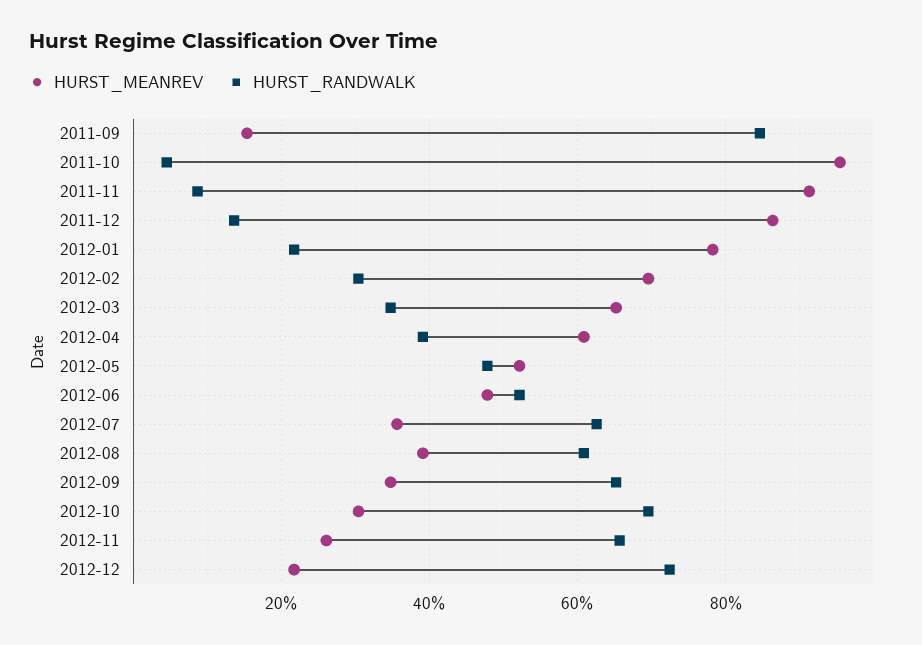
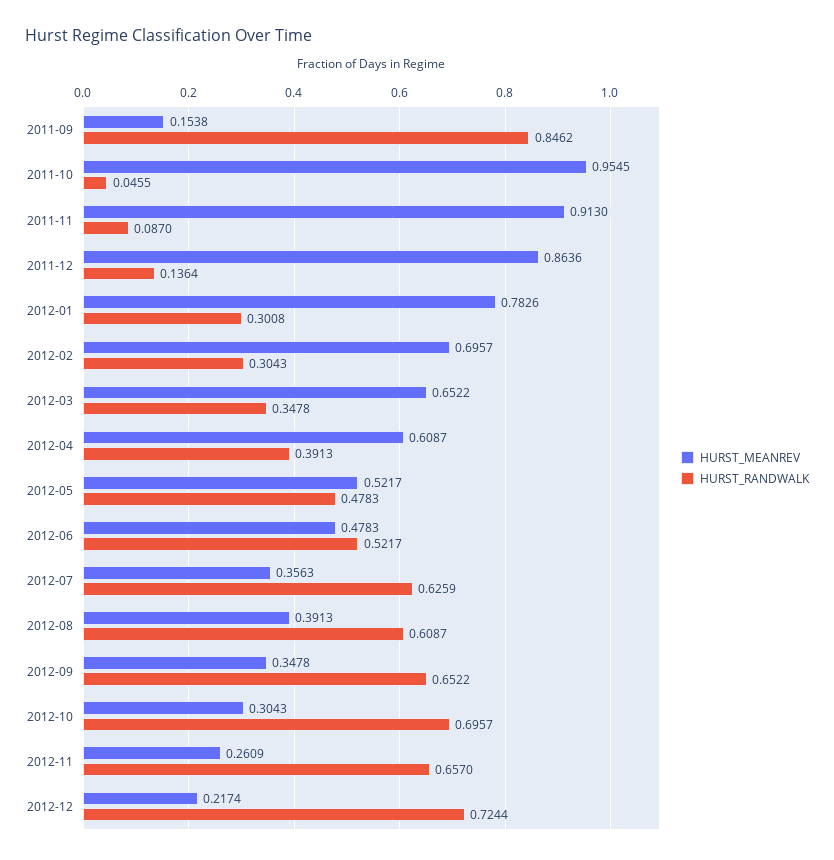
  {
    "HURST_MEANREV": {
      "2011-09": 0.1538,
      "2011-10": 0.9545,
      "2011-11": 0.913,
      "2011-12": 0.8636,
      "2012-01": 0.7826,
      "2012-02": 0.6957,
      "2012-03": 0.6522,
      "2012-04": 0.6087,
      "2012-05": 0.5217,
      "2012-06": 0.4783,
      "2012-07": 0.3563,
      "2012-08": 0.3913,
      "2012-09": 0.3478,
      "2012-10": 0.3043,
      "2012-11": 0.2609,
      "2012-12": 0.2174
    },
    "HURST_RANDWALK": {
      "2011-09": 0.8462,
      "2011-10": 0.0455,
      "2011-11": 0.087,
      "2011-12": 0.1364,
-     "2012-01": 0.22,
+     "2012-01": 0.3008,
      "2012-02": 0.3043,
      "2012-03": 0.3478,
      "2012-04": 0.3913,
      "2012-05": 0.4783,
      "2012-06": 0.5217,
      "2012-07": 0.6259,
      "2012-08": 0.6087,
      "2012-09": 0.6522,
      "2012-10": 0.6957,
      "2012-11": 0.657,
      "2012-12": 0.7244
    }
  }

